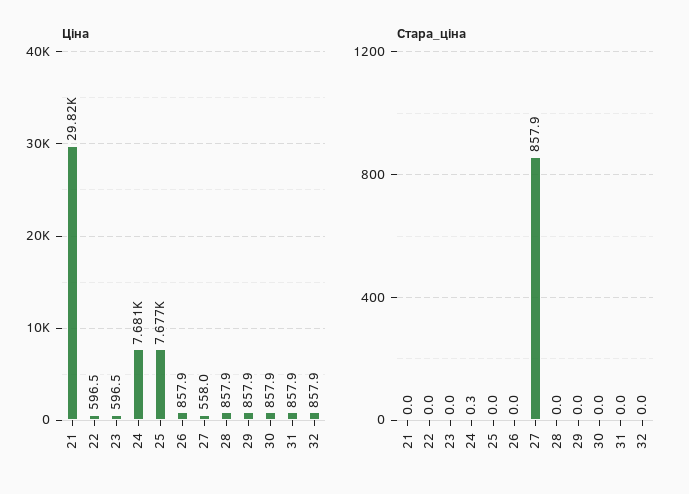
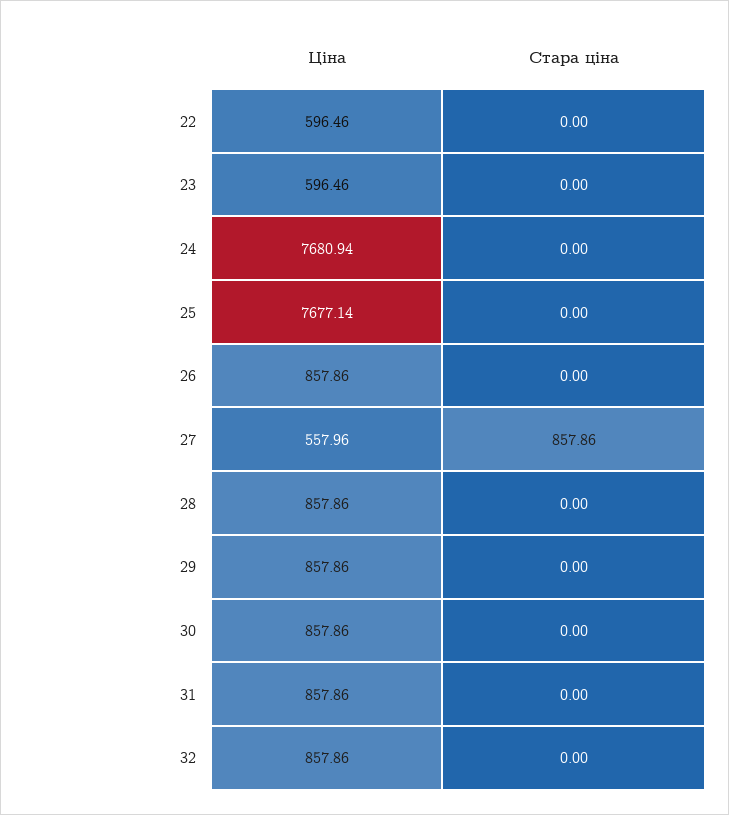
  {
    "Ціна": {
-     "21": 29820,
      "22": 596.46,
      "23": 596.46,
      "24": 7680.94,
      "25": 7677.14,
      "26": 857.86,
      "27": 557.96,
      "28": 857.86,
      "29": 857.86,
      "30": 857.86,
      "31": 857.86,
      "32": 857.86
    },
    "Стара_ціна": {
-     "21": 0,
      "22": 0,
      "23": 0,
-     "24": 0.3,
+     "24": 0,
      "25": 0,
      "26": 0,
      "27": 857.86,
      "28": 0,
      "29": 0,
      "30": 0,
      "31": 0,
      "32": 0
    }
  }

